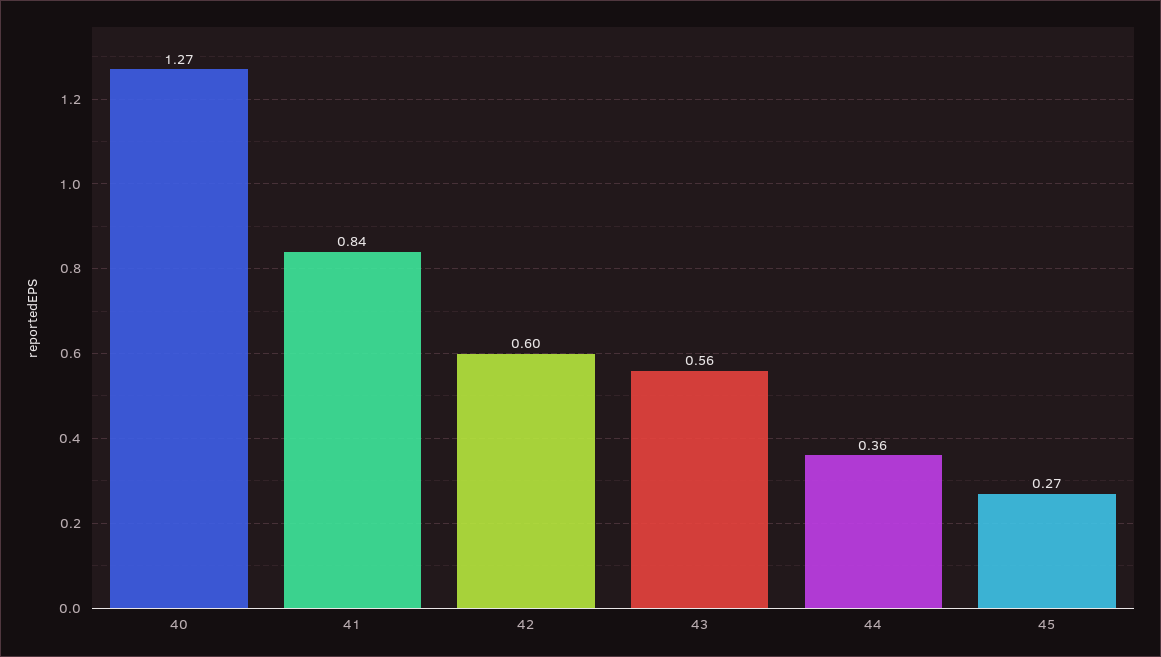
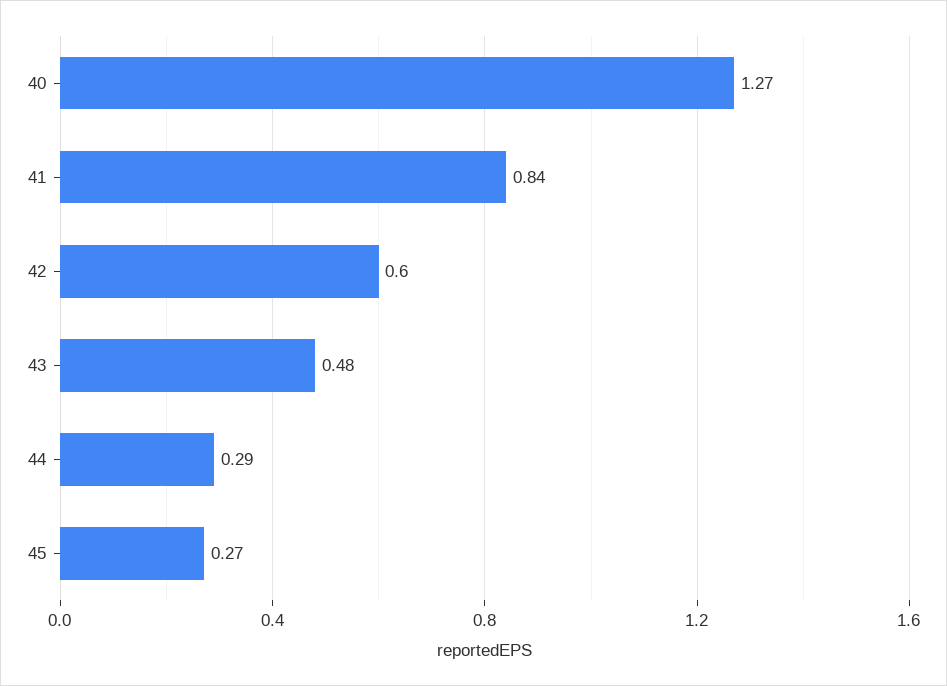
  {
    "40": 1.27,
    "41": 0.84,
    "42": 0.6,
-   "43": 0.56,
+   "43": 0.48,
-   "44": 0.36,
+   "44": 0.29,
    "45": 0.27
  }

